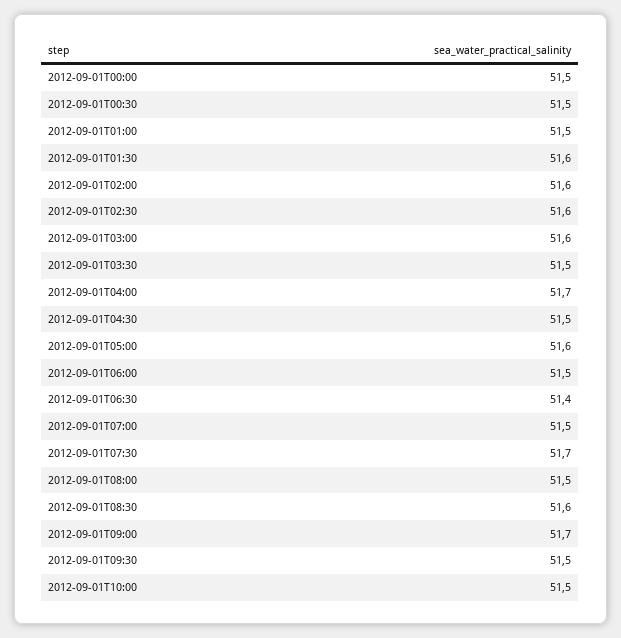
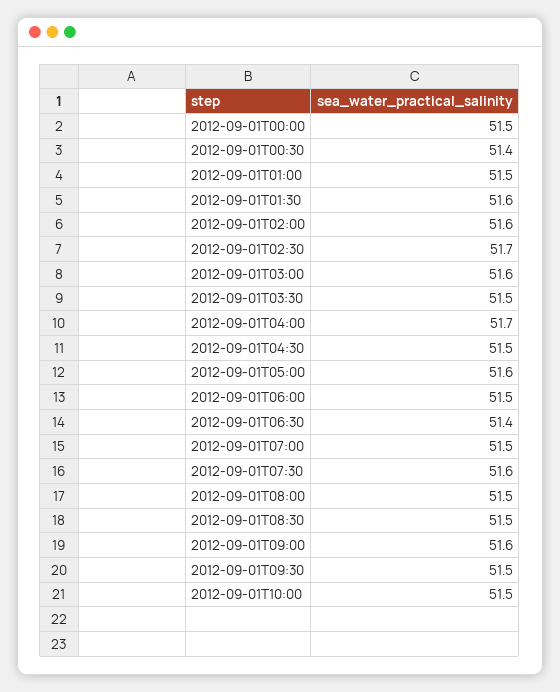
  {
    "2012-09-01T00:00": 51.5,
-   "2012-09-01T00:30": 51.5,
+   "2012-09-01T00:30": 51.4,
    "2012-09-01T01:00": 51.5,
    "2012-09-01T01:30": 51.6,
    "2012-09-01T02:00": 51.6,
-   "2012-09-01T02:30": 51.6,
+   "2012-09-01T02:30": 51.7,
    "2012-09-01T03:00": 51.6,
    "2012-09-01T03:30": 51.5,
    "2012-09-01T04:00": 51.7,
    "2012-09-01T04:30": 51.5,
    "2012-09-01T05:00": 51.6,
    "2012-09-01T06:00": 51.5,
    "2012-09-01T06:30": 51.4,
    "2012-09-01T07:00": 51.5,
-   "2012-09-01T07:30": 51.7,
+   "2012-09-01T07:30": 51.6,
    "2012-09-01T08:00": 51.5,
-   "2012-09-01T08:30": 51.6,
+   "2012-09-01T08:30": 51.5,
-   "2012-09-01T09:00": 51.7,
+   "2012-09-01T09:00": 51.6,
    "2012-09-01T09:30": 51.5,
    "2012-09-01T10:00": 51.5
  }

